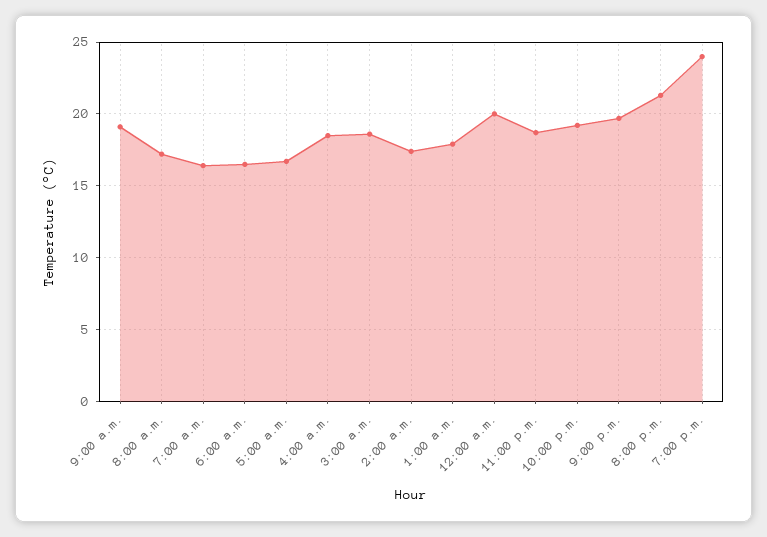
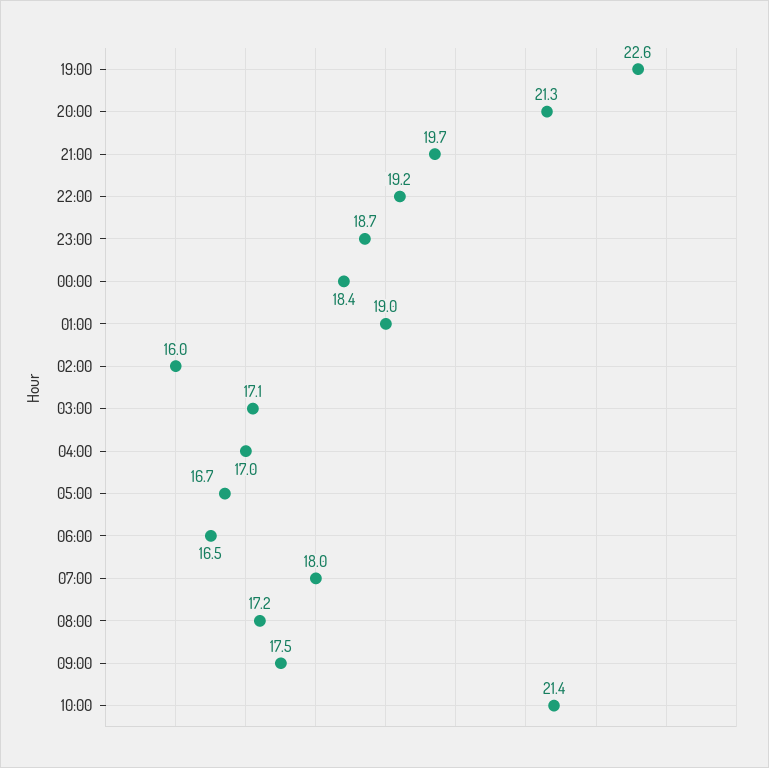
  {
-   "9:00 a.m.": 19,
+   "9:00 a.m.": 17.5,
    "8:00 a.m.": 17.2,
-   "7:00 a.m.": 16.5,
+   "7:00 a.m.": 18,
    "6:00 a.m.": 16.5,
    "5:00 a.m.": 16.7,
-   "4:00 a.m.": 18.5,
+   "4:00 a.m.": 17,
-   "3:00 a.m.": 18.5,
+   "3:00 a.m.": 17.1,
-   "2:00 a.m.": 17.5,
+   "2:00 a.m.": 16,
-   "1:00 a.m.": 18,
+   "1:00 a.m.": 19,
-   "12:00 a.m.": 20,
+   "12:00 a.m.": 18.4,
    "11:00 p.m.": 18.7,
    "10:00 p.m.": 19.2,
    "9:00 p.m.": 19.7,
    "8:00 p.m.": 21.3,
-   "7:00 p.m.": 24
+   "7:00 p.m.": 22.6,
+   "10:00": 21.4
  }

